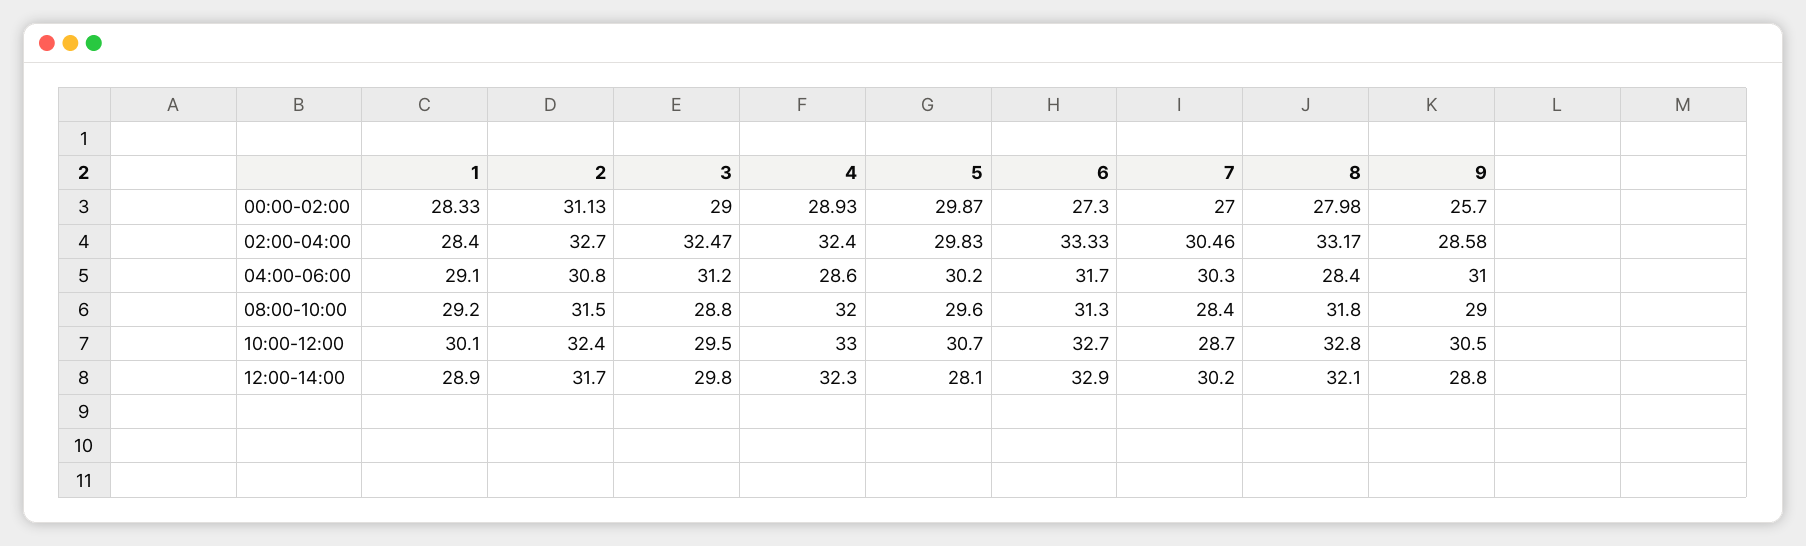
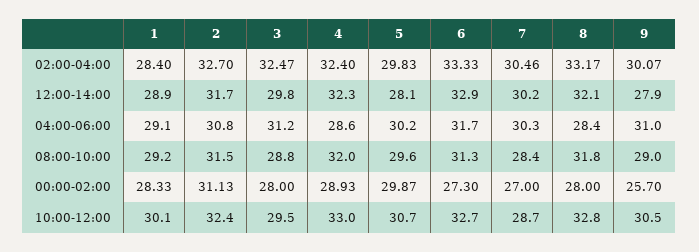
  {
    "1": {
      "00:00-02:00": 28.33,
      "02:00-04:00": 28.4,
      "04:00-06:00": 29.1,
      "08:00-10:00": 29.2,
      "10:00-12:00": 30.1,
      "12:00-14:00": 28.9
    },
    "2": {
      "00:00-02:00": 31.13,
      "02:00-04:00": 32.7,
      "04:00-06:00": 30.8,
      "08:00-10:00": 31.5,
      "10:00-12:00": 32.4,
      "12:00-14:00": 31.7
    },
    "3": {
-     "00:00-02:00": 29,
+     "00:00-02:00": 28,
      "02:00-04:00": 32.47,
      "04:00-06:00": 31.2,
      "08:00-10:00": 28.8,
      "10:00-12:00": 29.5,
      "12:00-14:00": 29.8
    },
    "4": {
      "00:00-02:00": 28.93,
      "02:00-04:00": 32.4,
      "04:00-06:00": 28.6,
      "08:00-10:00": 32,
      "10:00-12:00": 33,
      "12:00-14:00": 32.3
    },
    "5": {
      "00:00-02:00": 29.87,
      "02:00-04:00": 29.83,
      "04:00-06:00": 30.2,
      "08:00-10:00": 29.6,
      "10:00-12:00": 30.7,
      "12:00-14:00": 28.1
    },
    "6": {
      "00:00-02:00": 27.3,
      "02:00-04:00": 33.33,
      "04:00-06:00": 31.7,
      "08:00-10:00": 31.3,
      "10:00-12:00": 32.7,
      "12:00-14:00": 32.9
    },
    "7": {
      "00:00-02:00": 27,
      "02:00-04:00": 30.46,
      "04:00-06:00": 30.3,
      "08:00-10:00": 28.4,
      "10:00-12:00": 28.7,
      "12:00-14:00": 30.2
    },
    "8": {
-     "00:00-02:00": 27.98,
+     "00:00-02:00": 28,
      "02:00-04:00": 33.17,
      "04:00-06:00": 28.4,
      "08:00-10:00": 31.8,
      "10:00-12:00": 32.8,
      "12:00-14:00": 32.1
    },
    "9": {
      "00:00-02:00": 25.7,
-     "02:00-04:00": 28.58,
+     "02:00-04:00": 30.07,
      "04:00-06:00": 31,
      "08:00-10:00": 29,
      "10:00-12:00": 30.5,
-     "12:00-14:00": 28.8
+     "12:00-14:00": 27.9
    }
  }

